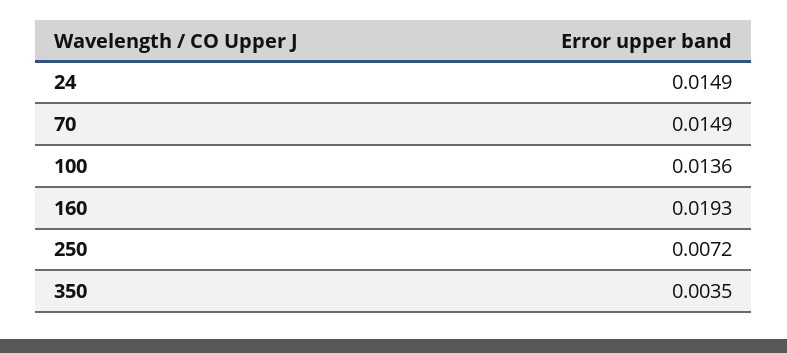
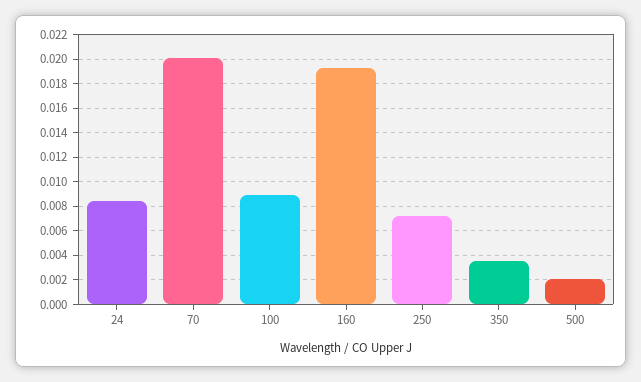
  {
-   "24": 0.0149,
+   "24": 0.0085,
-   "70": 0.0149,
+   "70": 0.02,
-   "100": 0.0136,
+   "100": 0.009,
    "160": 0.0193,
    "250": 0.0072,
-   "350": 0.0035
+   "350": 0.0035,
+   "500": 0.002
  }

